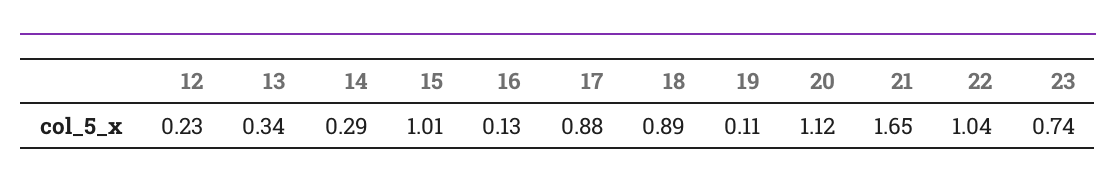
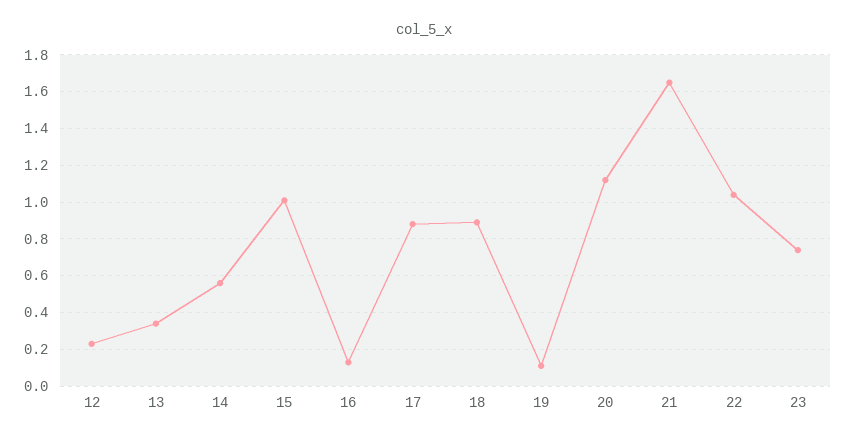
  {
    "12": 0.23,
    "13": 0.34,
-   "14": 0.29,
+   "14": 0.55,
    "15": 1.01,
    "16": 0.13,
    "17": 0.88,
    "18": 0.89,
    "19": 0.11,
    "20": 1.12,
    "21": 1.65,
    "22": 1.04,
    "23": 0.74
  }

